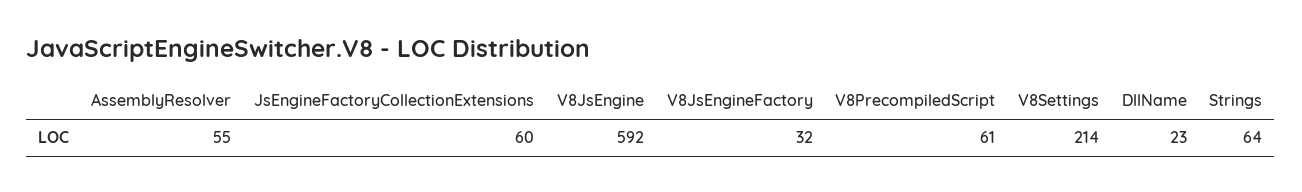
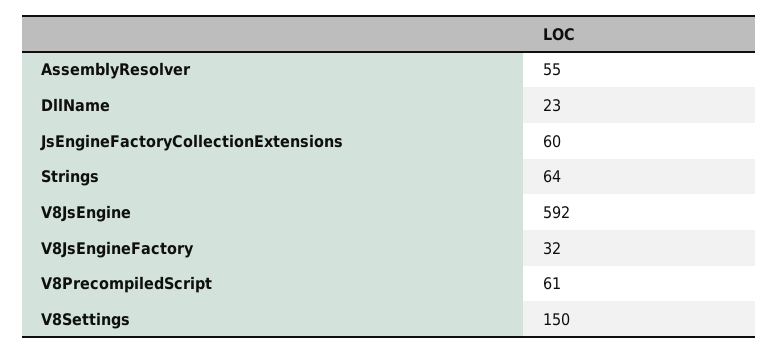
  {
    "AssemblyResolver": 55,
    "JsEngineFactoryCollectionExtensions": 60,
    "V8JsEngine": 592,
    "V8JsEngineFactory": 32,
    "V8PrecompiledScript": 61,
-   "V8Settings": 214,
+   "V8Settings": 150,
    "DllName": 23,
    "Strings": 64
  }

